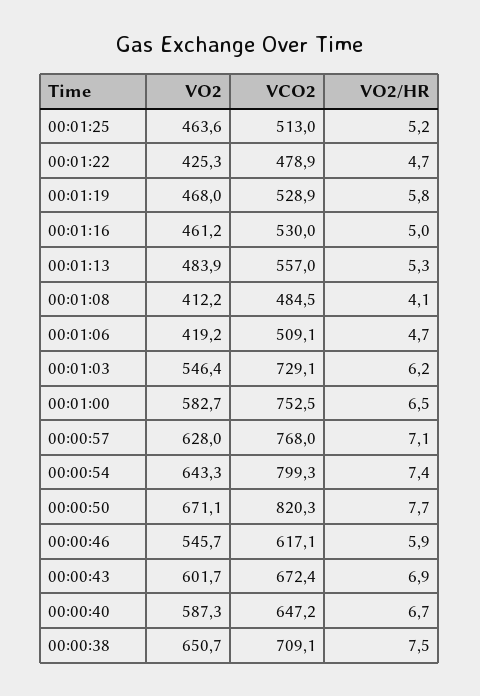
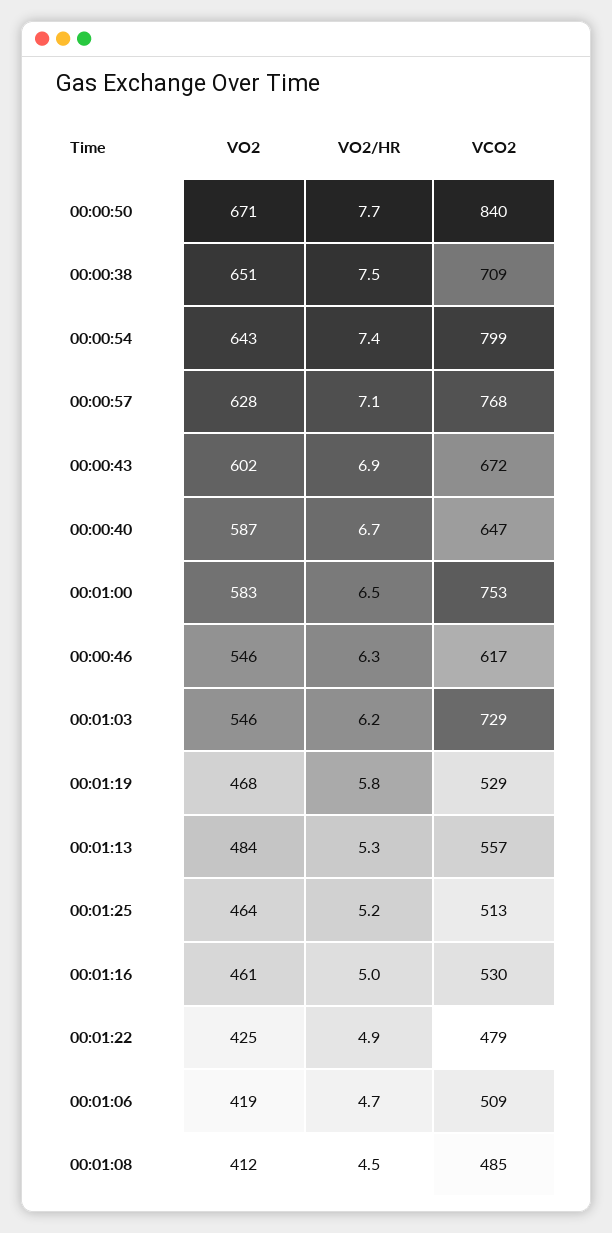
  {
    "VO2": {
      "00:01:25": 463.6,
      "00:01:22": 425.3,
      "00:01:19": 468,
      "00:01:16": 461.2,
      "00:01:13": 483.9,
      "00:01:08": 412.2,
      "00:01:06": 419.2,
      "00:01:03": 546.4,
      "00:01:00": 582.7,
      "00:00:57": 628,
      "00:00:54": 643.3,
      "00:00:50": 671.1,
      "00:00:46": 545.7,
      "00:00:43": 601.7,
      "00:00:40": 587.3,
      "00:00:38": 650.7
    },
    "VCO2": {
      "00:01:25": 513,
      "00:01:22": 478.9,
      "00:01:19": 528.9,
      "00:01:16": 530,
      "00:01:13": 557,
      "00:01:08": 484.5,
      "00:01:06": 509.1,
      "00:01:03": 729.1,
      "00:01:00": 752.5,
      "00:00:57": 768,
      "00:00:54": 799.3,
-     "00:00:50": 820.3,
+     "00:00:50": 840,
      "00:00:46": 617.1,
      "00:00:43": 672.4,
      "00:00:40": 647.2,
      "00:00:38": 709.1
    },
    "VO2/HR": {
      "00:01:25": 5.2,
-     "00:01:22": 4.7,
+     "00:01:22": 4.9,
      "00:01:19": 5.8,
      "00:01:16": 5,
      "00:01:13": 5.3,
-     "00:01:08": 4.1,
+     "00:01:08": 4.5,
      "00:01:06": 4.7,
      "00:01:03": 6.2,
      "00:01:00": 6.5,
      "00:00:57": 7.1,
      "00:00:54": 7.4,
      "00:00:50": 7.7,
-     "00:00:46": 5.9,
+     "00:00:46": 6.3,
      "00:00:43": 6.9,
      "00:00:40": 6.7,
      "00:00:38": 7.5
    }
  }

